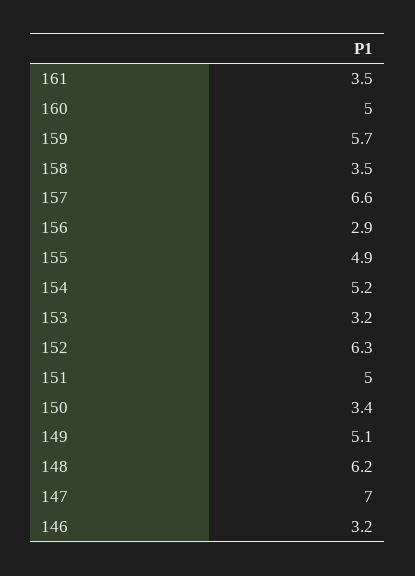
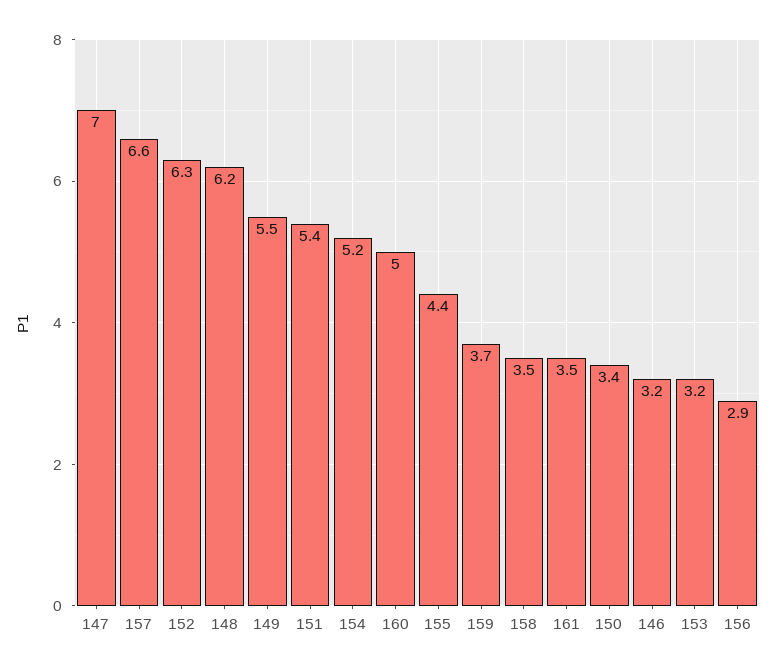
  {
    "161": 3.5,
    "160": 5,
-   "159": 5.7,
+   "159": 3.7,
    "158": 3.5,
    "157": 6.6,
    "156": 2.9,
-   "155": 4.9,
+   "155": 4.4,
    "154": 5.2,
    "153": 3.2,
    "152": 6.3,
-   "151": 5,
+   "151": 5.4,
    "150": 3.4,
-   "149": 5.1,
+   "149": 5.5,
    "148": 6.2,
    "147": 7,
    "146": 3.2
  }

